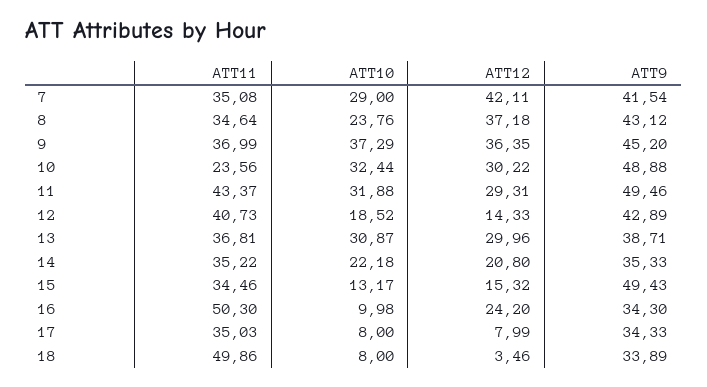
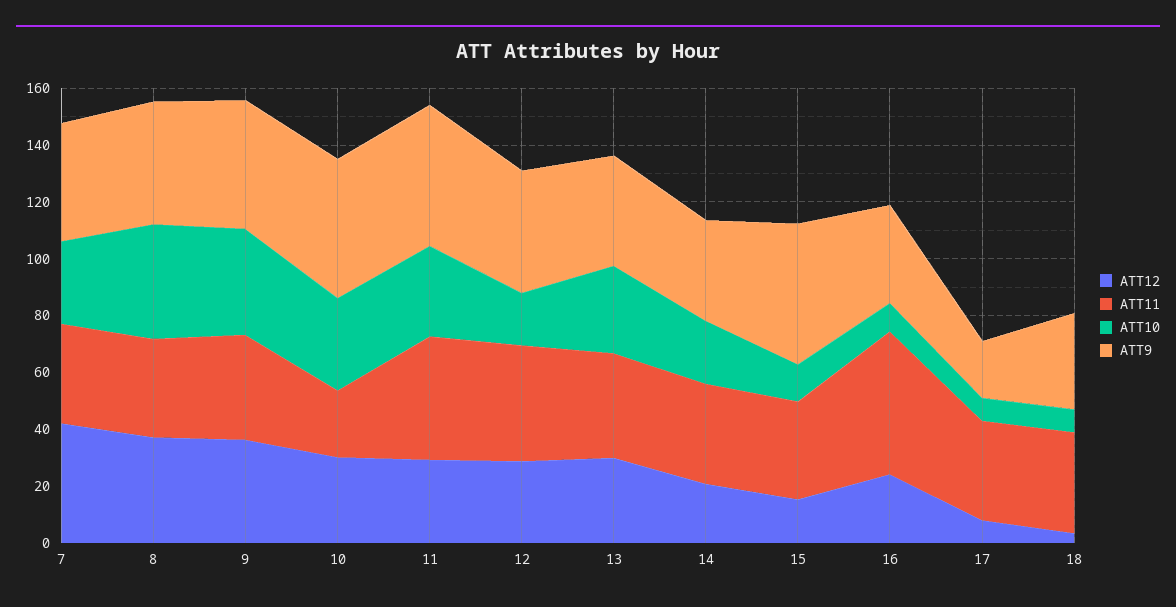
  {
    "ATT11": {
      "7": 35.08,
      "8": 34.64,
      "9": 36.99,
      "10": 23.56,
      "11": 43.37,
      "12": 40.73,
      "13": 36.81,
      "14": 35.22,
      "15": 34.46,
      "16": 50.3,
      "17": 35.03,
-     "18": 49.86
+     "18": 35
    },
    "ATT10": {
      "7": 29,
-     "8": 23.76,
+     "8": 40,
      "9": 37.29,
      "10": 32.44,
      "11": 31.88,
      "12": 18.52,
      "13": 30.87,
      "14": 22.18,
      "15": 13.17,
      "16": 9.98,
      "17": 8,
      "18": 8
    },
    "ATT12": {
      "7": 42.11,
      "8": 37.18,
      "9": 36.35,
      "10": 30.22,
      "11": 29.31,
-     "12": 14.33,
+     "12": 30,
      "13": 29.96,
      "14": 20.8,
      "15": 15.32,
      "16": 24.2,
      "17": 7.99,
      "18": 3.46
    },
    "ATT9": {
      "7": 41.54,
      "8": 43.12,
      "9": 45.2,
      "10": 48.88,
      "11": 49.46,
      "12": 42.89,
      "13": 38.71,
      "14": 35.33,
      "15": 49.43,
      "16": 34.3,
-     "17": 34.33,
+     "17": 20,
      "18": 33.89
    }
  }

